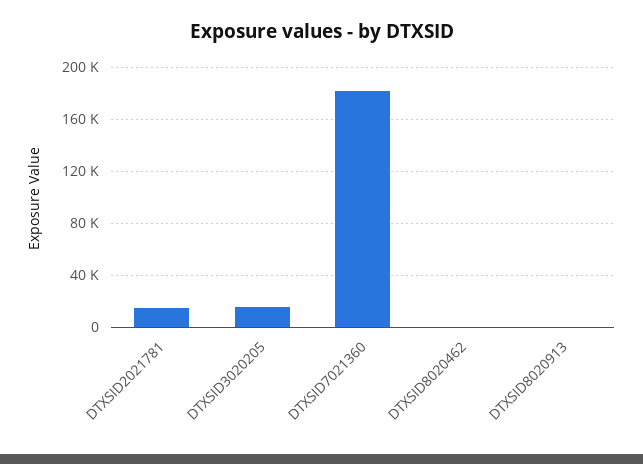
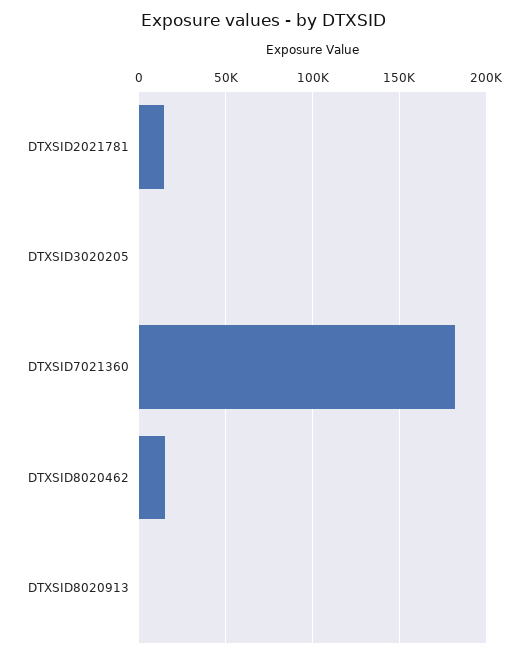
  {
    "DTXSID2021781": 15000,
-   "DTXSID3020205": 15000,
+   "DTXSID3020205": 0,
    "DTXSID7021360": 180000,
-   "DTXSID8020462": 0,
+   "DTXSID8020462": 15000,
    "DTXSID8020913": 0
  }

